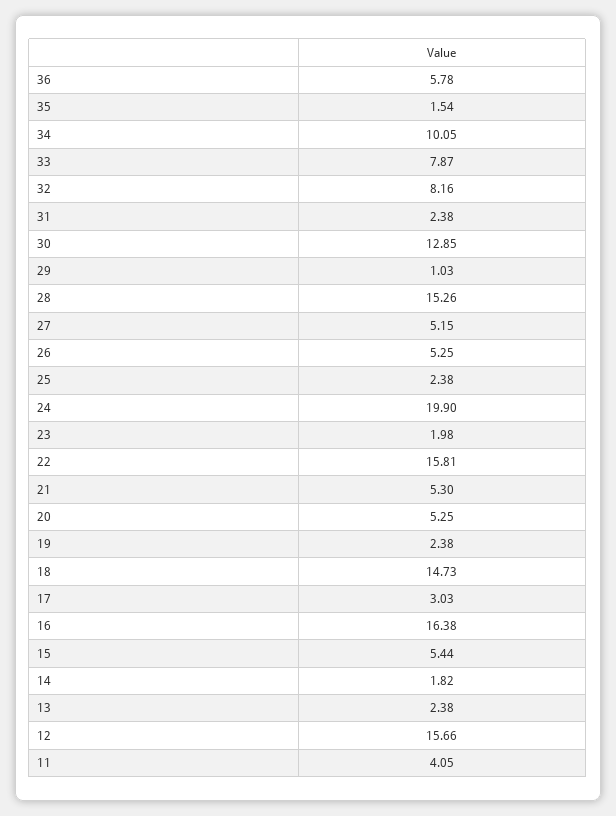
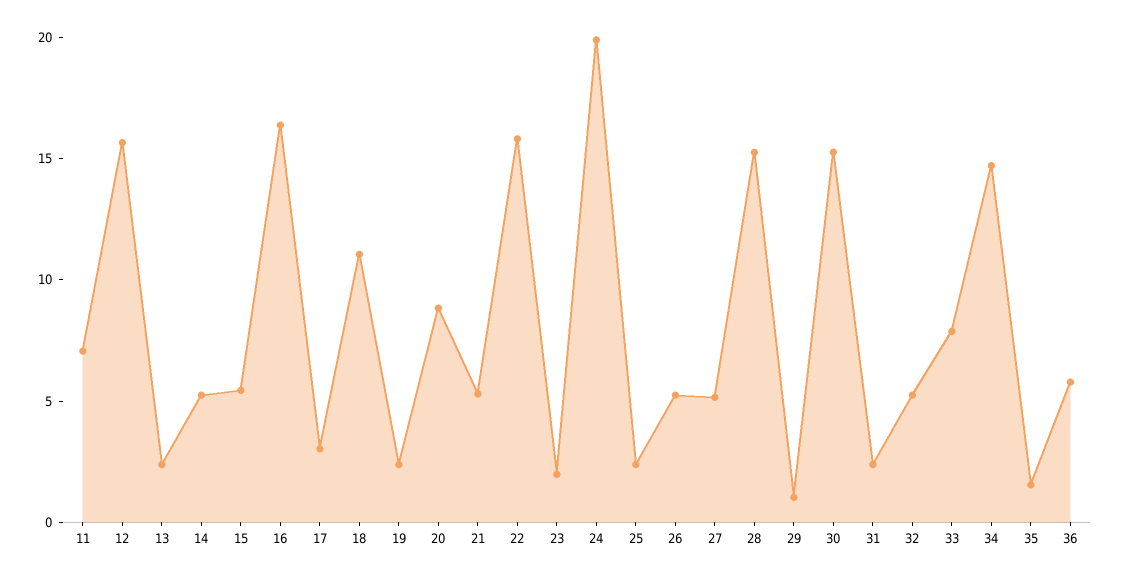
  {
    "36": 5.78,
    "35": 1.54,
-   "34": 10.05,
+   "34": 15,
    "33": 7.87,
-   "32": 8.16,
+   "32": 5,
    "31": 2.38,
-   "30": 12.85,
+   "30": 15,
    "29": 1.03,
    "28": 15.26,
    "27": 5.15,
    "26": 5.25,
    "25": 2.38,
    "24": 19.9,
    "23": 1.98,
    "22": 15.81,
    "21": 5.3,
-   "20": 5.25,
+   "20": 9,
    "19": 2.38,
-   "18": 14.73,
+   "18": 11,
    "17": 3.03,
    "16": 16.38,
    "15": 5.44,
-   "14": 1.82,
+   "14": 5,
    "13": 2.38,
    "12": 15.66,
-   "11": 4.05
+   "11": 7
  }

